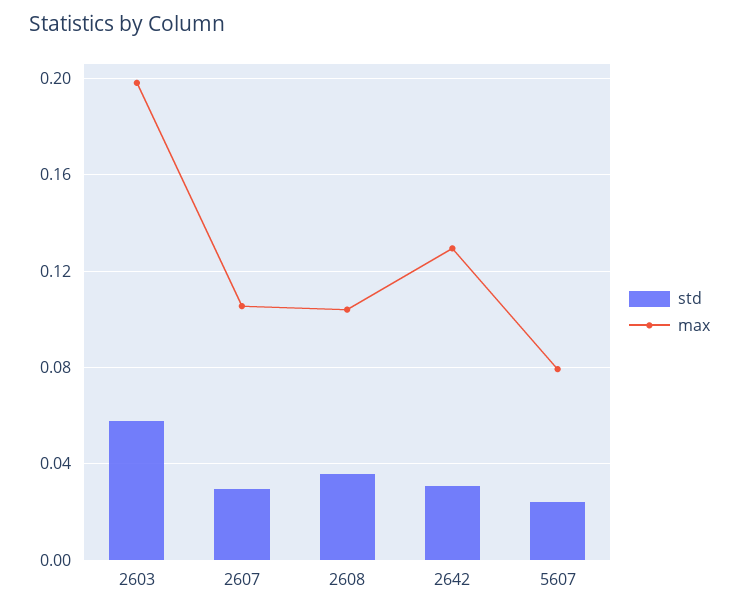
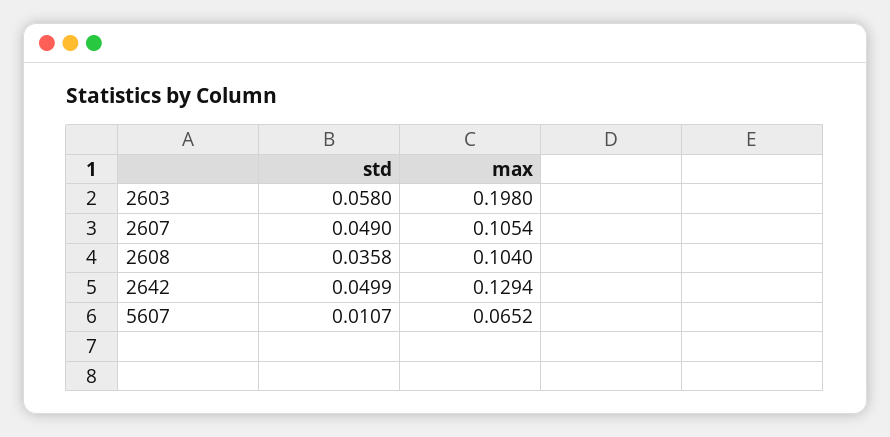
  {
    "std": {
      "2603": 0.058,
-     "2607": 0.03,
+     "2607": 0.049,
      "2608": 0.0358,
-     "2642": 0.03,
+     "2642": 0.0499,
-     "5607": 0.025
+     "5607": 0.0107
    },
    "max": {
      "2603": 0.198,
      "2607": 0.1054,
      "2608": 0.104,
      "2642": 0.1294,
-     "5607": 0.08
+     "5607": 0.0652
    }
  }

